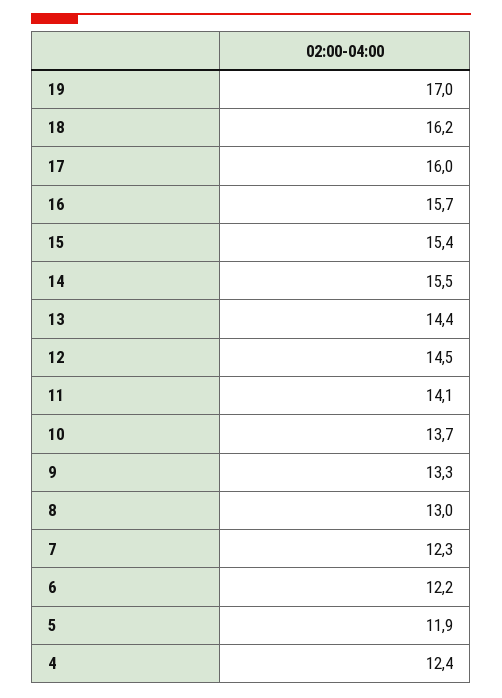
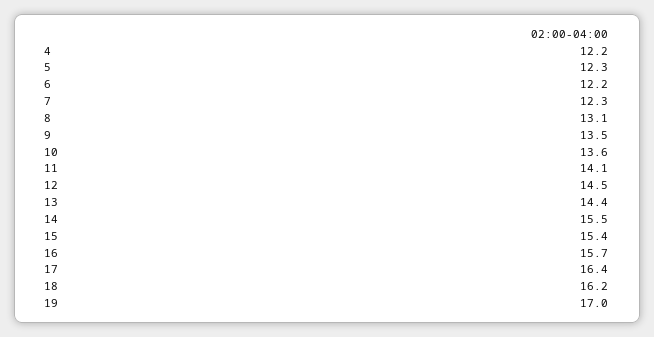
  {
    "19": 17,
    "18": 16.2,
-   "17": 16,
+   "17": 16.4,
    "16": 15.7,
    "15": 15.4,
    "14": 15.5,
    "13": 14.4,
    "12": 14.5,
    "11": 14.1,
-   "10": 13.7,
+   "10": 13.6,
-   "9": 13.3,
+   "9": 13.5,
-   "8": 13,
+   "8": 13.1,
    "7": 12.3,
    "6": 12.2,
-   "5": 11.9,
+   "5": 12.3,
-   "4": 12.4
+   "4": 12.2
  }

